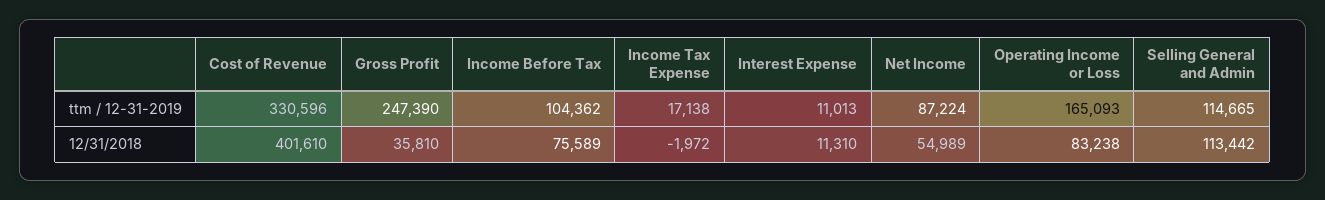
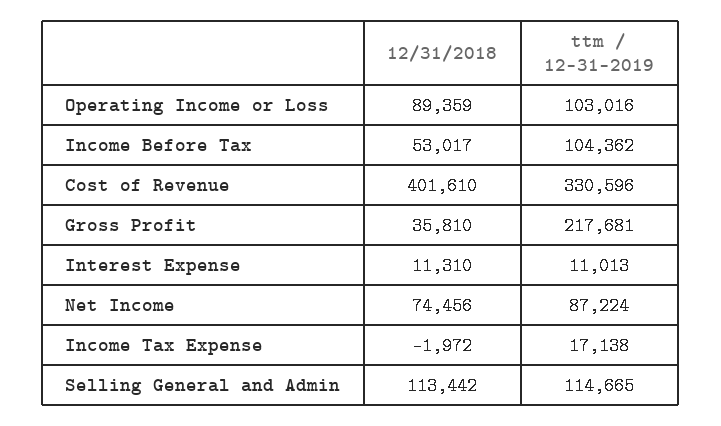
  {
    "Cost of Revenue": {
      "ttm / 12-31-2019": 330596,
      "12/31/2018": 401610
    },
    "Gross Profit": {
-     "ttm / 12-31-2019": 247390,
+     "ttm / 12-31-2019": 217681,
      "12/31/2018": 35810
    },
    "Income Before Tax": {
      "ttm / 12-31-2019": 104362,
-     "12/31/2018": 75589
+     "12/31/2018": 53017
    },
    "Income Tax Expense": {
      "ttm / 12-31-2019": 17138,
      "12/31/2018": -1972
    },
    "Interest Expense": {
      "ttm / 12-31-2019": 11013,
      "12/31/2018": 11310
    },
    "Net Income": {
      "ttm / 12-31-2019": 87224,
-     "12/31/2018": 54989
+     "12/31/2018": 74456
    },
    "Operating Income or Loss": {
-     "ttm / 12-31-2019": 165093,
+     "ttm / 12-31-2019": 103016,
-     "12/31/2018": 83238
+     "12/31/2018": 89359
    },
    "Selling General and Admin": {
      "ttm / 12-31-2019": 114665,
      "12/31/2018": 113442
    }
  }

